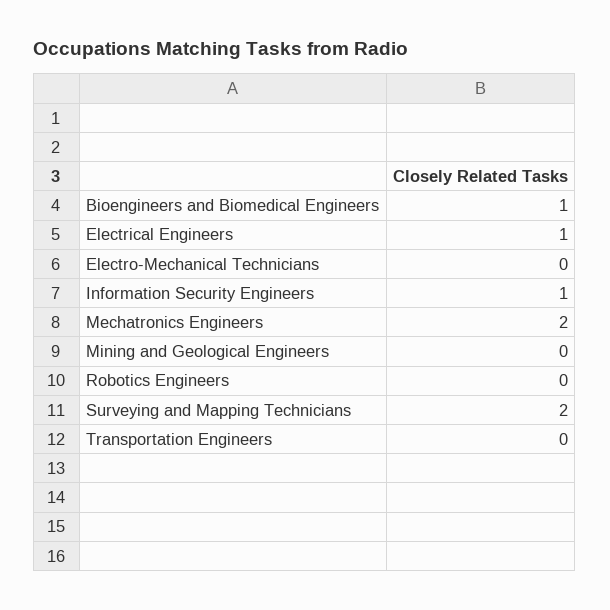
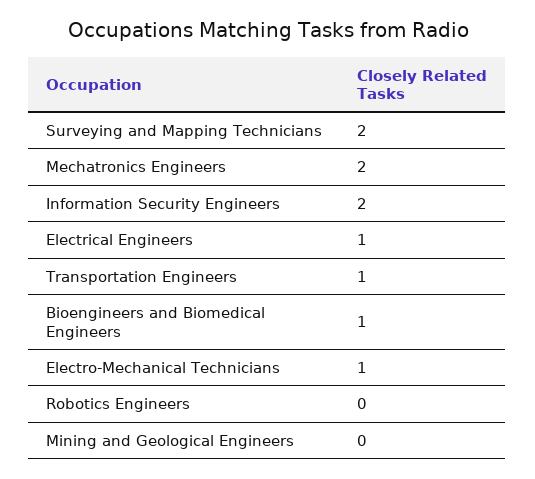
  {
    "Bioengineers and Biomedical Engineers": 1,
    "Electrical Engineers": 1,
-   "Electro-Mechanical Technicians": 0,
+   "Electro-Mechanical Technicians": 1,
-   "Information Security Engineers": 1,
+   "Information Security Engineers": 2,
    "Mechatronics Engineers": 2,
    "Mining and Geological Engineers": 0,
    "Robotics Engineers": 0,
    "Surveying and Mapping Technicians": 2,
-   "Transportation Engineers": 0
+   "Transportation Engineers": 1
  }

